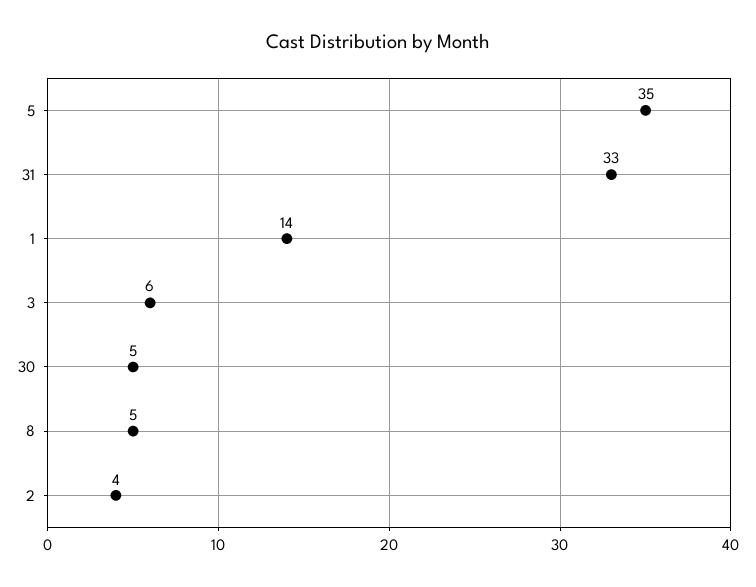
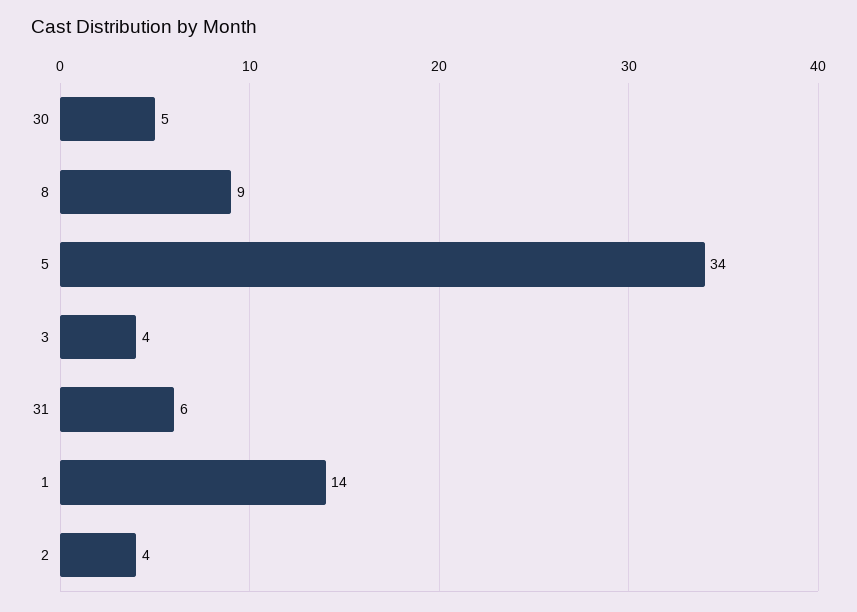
  {
-   "5": 35,
+   "5": 34,
-   "31": 33,
+   "31": 6,
    "1": 14,
-   "3": 6,
+   "3": 4,
    "30": 5,
-   "8": 5,
+   "8": 9,
    "2": 4
  }

